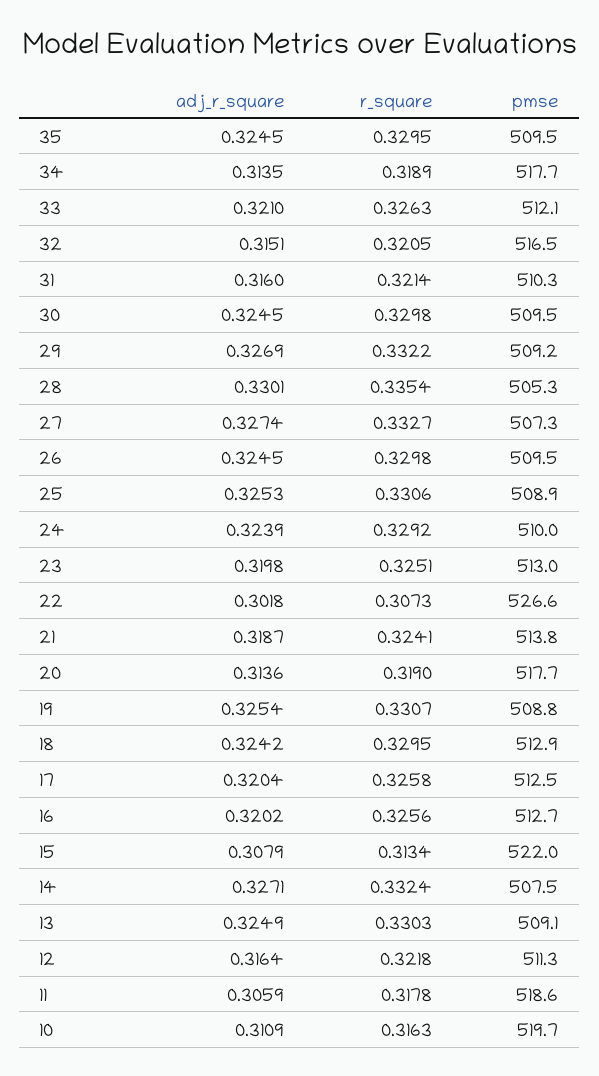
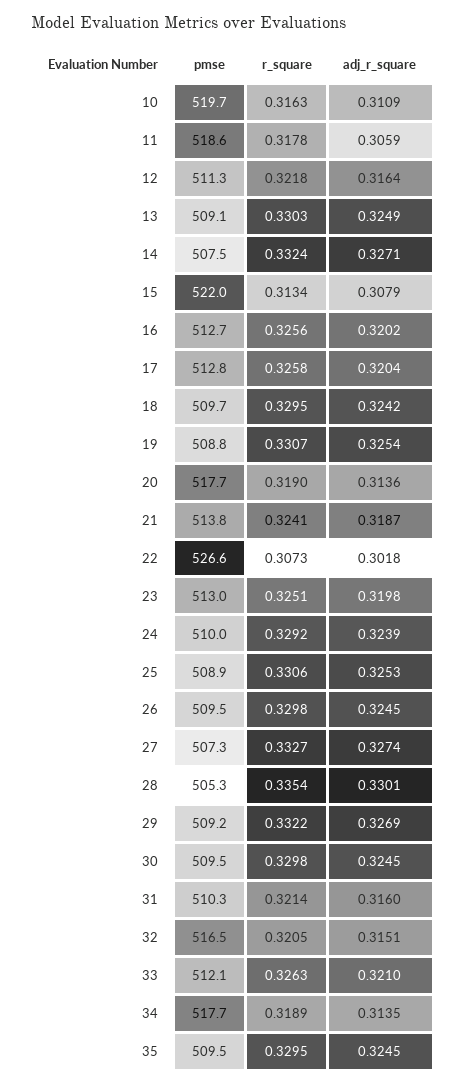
  {
    "adj_r_square": {
      "35": 0.3245,
      "34": 0.3135,
      "33": 0.321,
      "32": 0.3151,
      "31": 0.316,
      "30": 0.3245,
      "29": 0.3269,
      "28": 0.3301,
      "27": 0.3274,
      "26": 0.3245,
      "25": 0.3253,
      "24": 0.3239,
      "23": 0.3198,
      "22": 0.3018,
      "21": 0.3187,
      "20": 0.3136,
      "19": 0.3254,
      "18": 0.3242,
      "17": 0.3204,
      "16": 0.3202,
      "15": 0.3079,
      "14": 0.3271,
      "13": 0.3249,
      "12": 0.3164,
      "11": 0.3059,
      "10": 0.3109
    },
    "r_square": {
      "35": 0.3295,
      "34": 0.3189,
      "33": 0.3263,
      "32": 0.3205,
      "31": 0.3214,
      "30": 0.3298,
      "29": 0.3322,
      "28": 0.3354,
      "27": 0.3327,
      "26": 0.3298,
      "25": 0.3306,
      "24": 0.3292,
      "23": 0.3251,
      "22": 0.3073,
      "21": 0.3241,
      "20": 0.319,
      "19": 0.3307,
      "18": 0.3295,
      "17": 0.3258,
      "16": 0.3256,
      "15": 0.3134,
      "14": 0.3324,
      "13": 0.3303,
      "12": 0.3218,
      "11": 0.3178,
      "10": 0.3163
    },
    "pmse": {
      "35": 509.5,
      "34": 517.7,
      "33": 512.1,
      "32": 516.5,
      "31": 510.3,
      "30": 509.5,
      "29": 509.2,
      "28": 505.3,
      "27": 507.3,
      "26": 509.5,
      "25": 508.9,
      "24": 510,
      "23": 513,
      "22": 526.6,
      "21": 513.8,
      "20": 517.7,
      "19": 508.8,
-     "18": 512.9,
+     "18": 509.7,
-     "17": 512.5,
+     "17": 512.8,
      "16": 512.7,
      "15": 522,
      "14": 507.5,
      "13": 509.1,
      "12": 511.3,
      "11": 518.6,
      "10": 519.7
    }
  }

